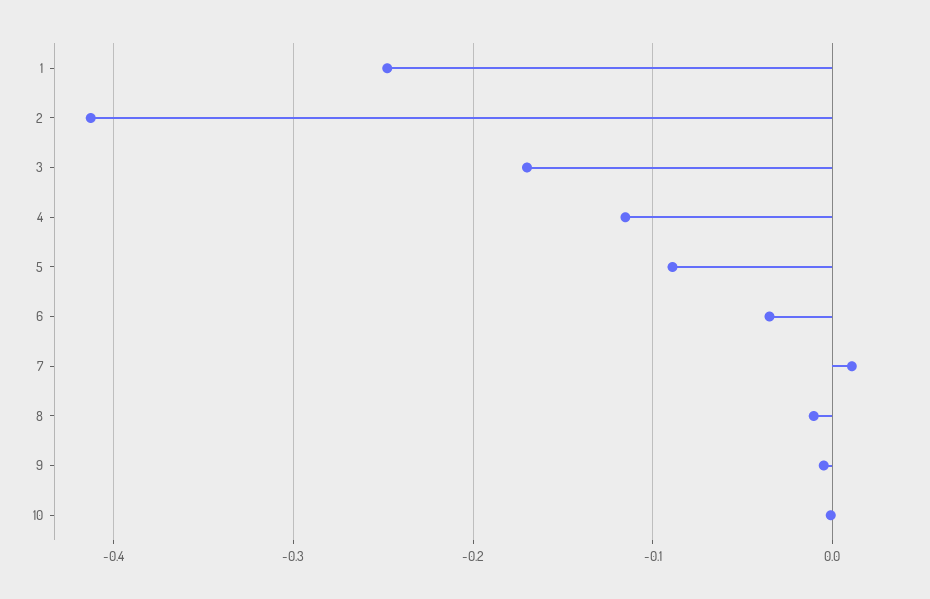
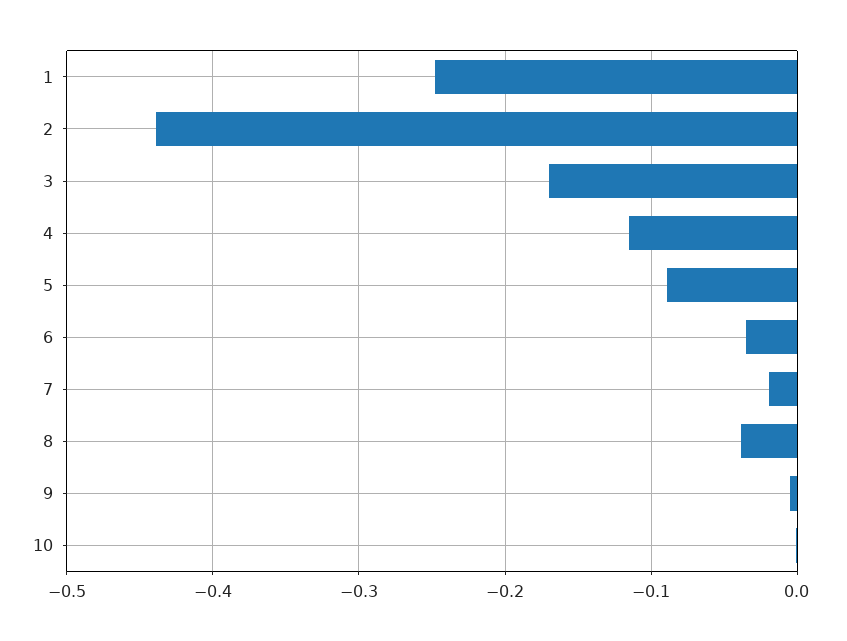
  {
    "1": -0.25,
-   "2": -0.41,
+   "2": -0.44,
    "3": -0.17,
    "4": -0.12,
    "5": -0.09,
    "6": -0.04,
-   "7": 0.01,
+   "7": -0.02,
-   "8": -0.01,
+   "8": -0.04,
    "9": 0,
    "10": 0
  }

